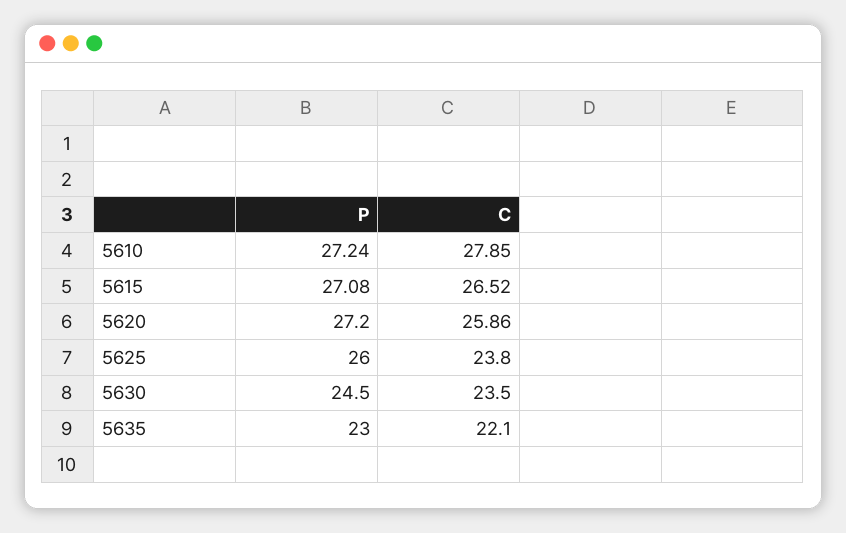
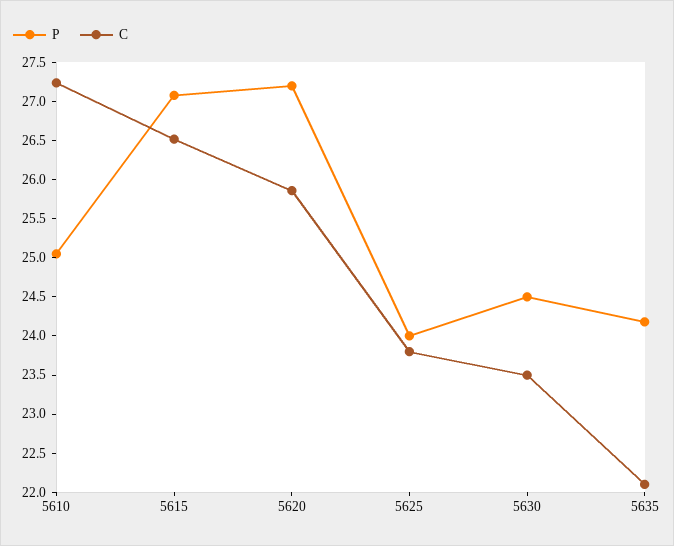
  {
    "P": {
-     "5610": 27.24,
+     "5610": 25,
      "5615": 27.08,
      "5620": 27.2,
-     "5625": 26,
+     "5625": 24,
      "5630": 24.5,
-     "5635": 23
+     "5635": 24.25
    },
    "C": {
-     "5610": 27.85,
+     "5610": 27.25,
      "5615": 26.52,
      "5620": 25.86,
      "5625": 23.8,
      "5630": 23.5,
      "5635": 22.1
    }
  }

